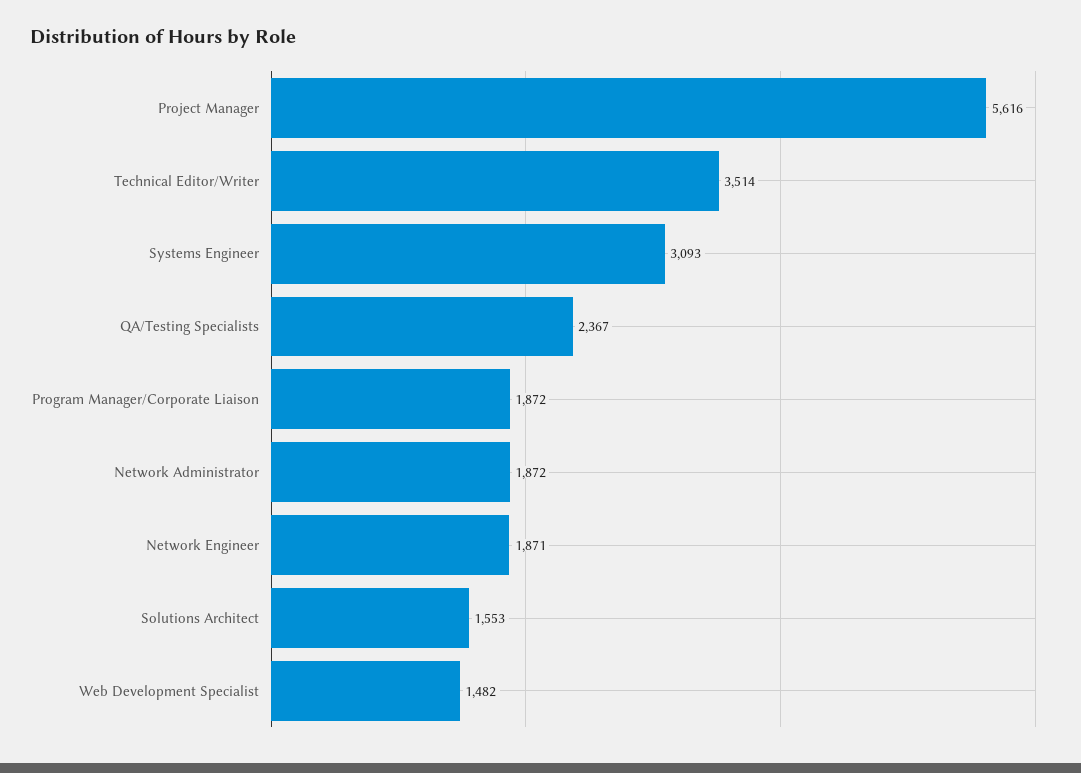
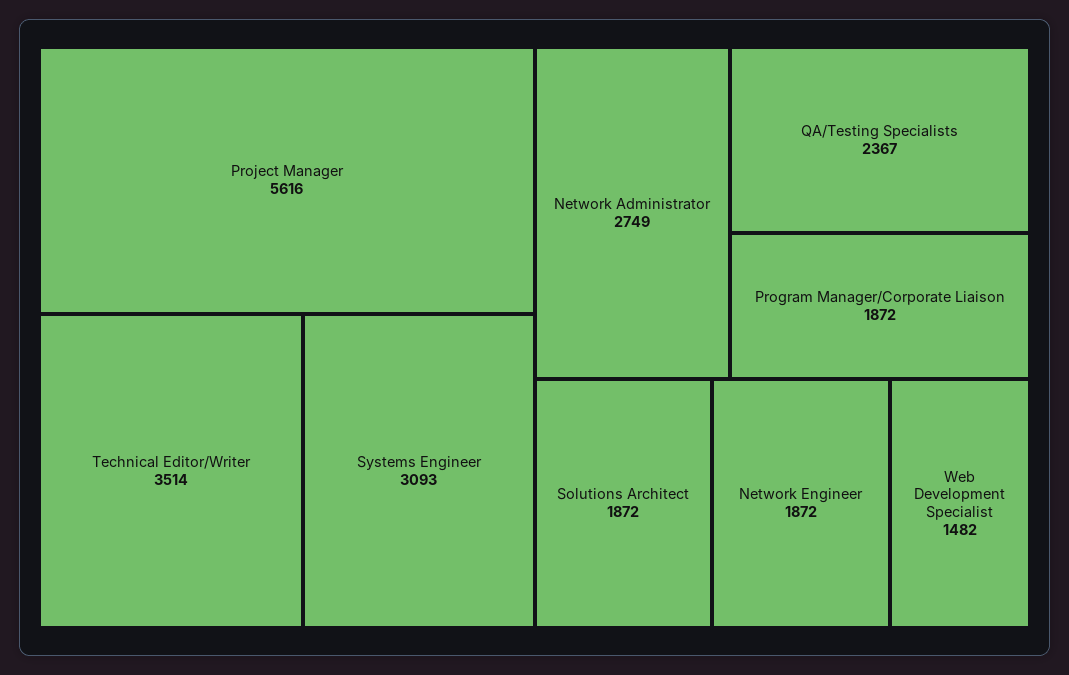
  {
    "Project Manager": 5616,
    "Technical Editor/Writer": 3514,
    "Systems Engineer": 3093,
    "QA/Testing Specialists": 2367,
    "Program Manager/Corporate Liaison": 1872,
-   "Network Administrator": 1872,
+   "Network Administrator": 2749,
-   "Network Engineer": 1871,
+   "Network Engineer": 1872,
-   "Solutions Architect": 1553,
+   "Solutions Architect": 1872,
    "Web Development Specialist": 1482
  }

